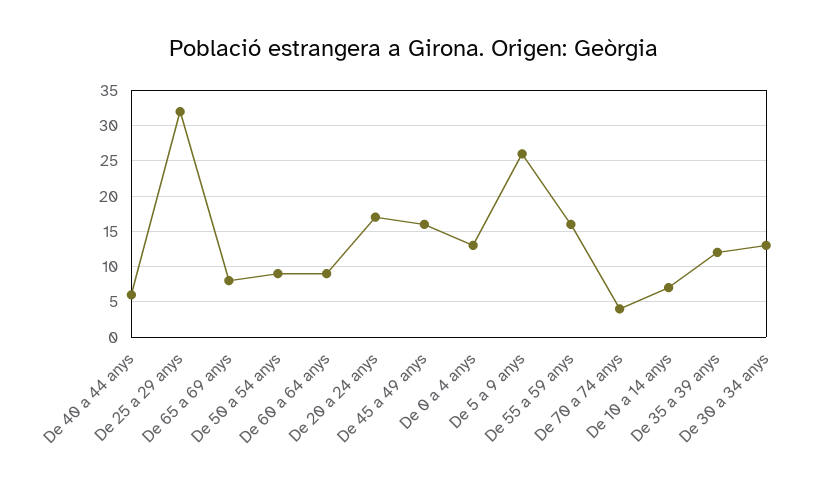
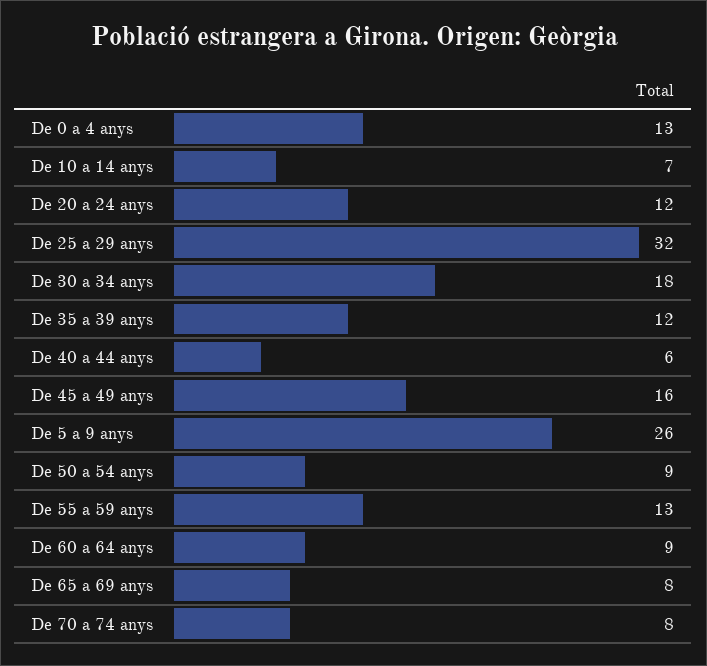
  {
    "De 40 a 44 anys": 6,
    "De 25 a 29 anys": 32,
    "De 65 a 69 anys": 8,
    "De 50 a 54 anys": 9,
    "De 60 a 64 anys": 9,
-   "De 20 a 24 anys": 17,
+   "De 20 a 24 anys": 12,
    "De 45 a 49 anys": 16,
    "De 0 a 4 anys": 13,
    "De 5 a 9 anys": 26,
-   "De 55 a 59 anys": 16,
+   "De 55 a 59 anys": 13,
-   "De 70 a 74 anys": 4,
+   "De 70 a 74 anys": 8,
    "De 10 a 14 anys": 7,
    "De 35 a 39 anys": 12,
-   "De 30 a 34 anys": 13
+   "De 30 a 34 anys": 18
  }

